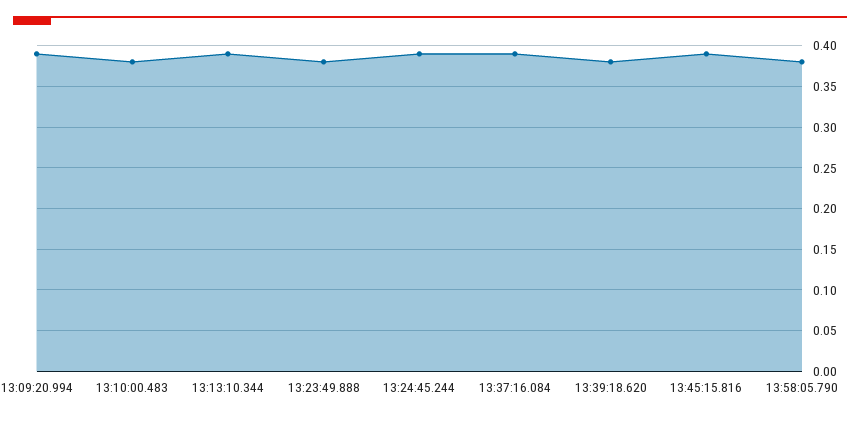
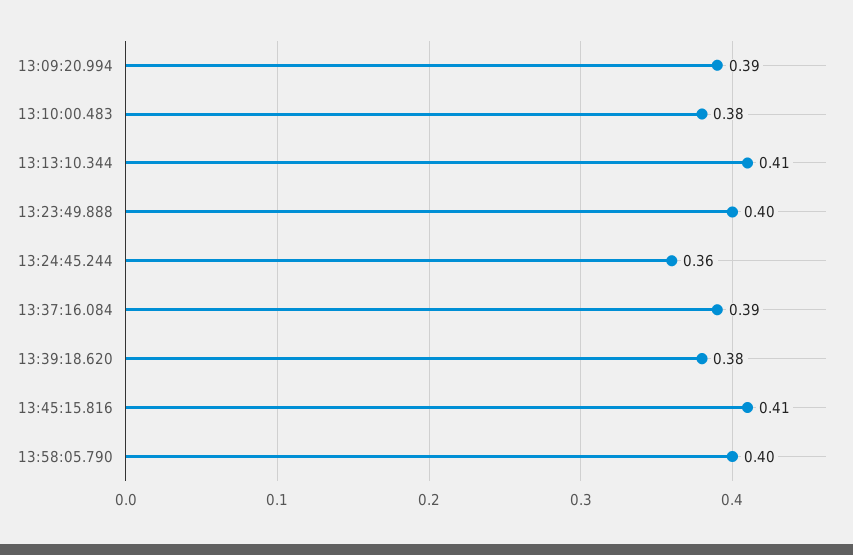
  {
    "13:09:20.994": 0.39,
    "13:10:00.483": 0.38,
-   "13:13:10.344": 0.39,
+   "13:13:10.344": 0.41,
-   "13:23:49.888": 0.38,
+   "13:23:49.888": 0.4,
-   "13:24:45.244": 0.39,
+   "13:24:45.244": 0.36,
    "13:37:16.084": 0.39,
    "13:39:18.620": 0.38,
-   "13:45:15.816": 0.39,
+   "13:45:15.816": 0.41,
-   "13:58:05.790": 0.38
+   "13:58:05.790": 0.4
  }

